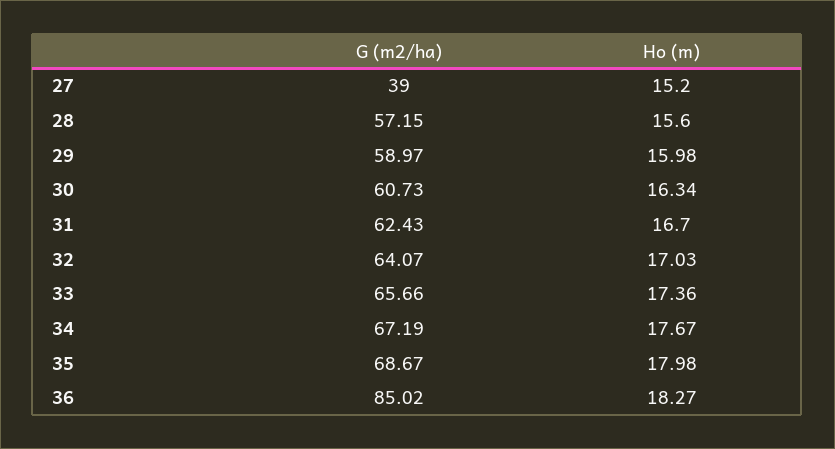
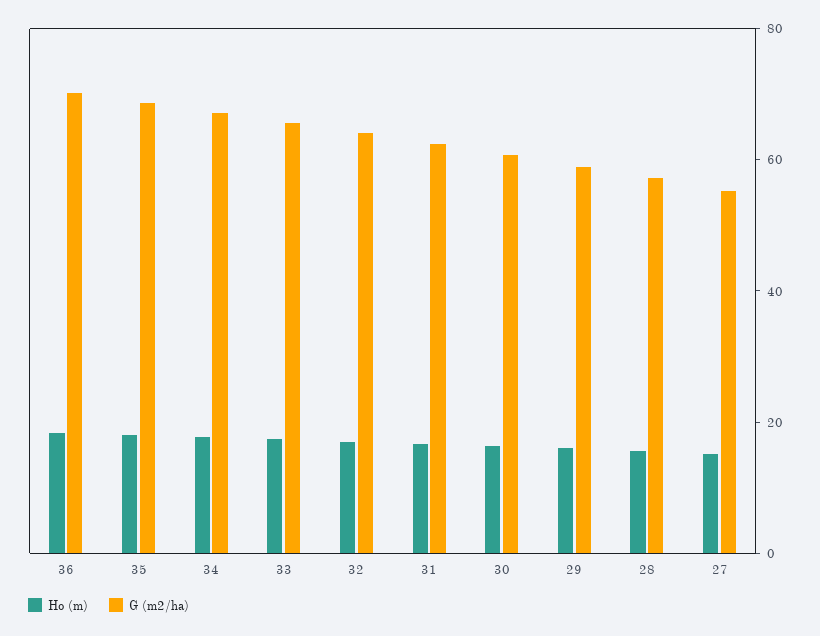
  {
    "G (m2/ha)": {
-     "27": 39,
+     "27": 55,
      "28": 57.15,
      "29": 58.97,
      "30": 60.73,
      "31": 62.43,
      "32": 64.07,
      "33": 65.66,
      "34": 67.19,
      "35": 68.67,
-     "36": 85.02
+     "36": 70
    },
    "Ho (m)": {
      "27": 15.2,
      "28": 15.6,
      "29": 15.98,
      "30": 16.34,
      "31": 16.7,
      "32": 17.03,
      "33": 17.36,
      "34": 17.67,
      "35": 17.98,
      "36": 18.27
    }
  }

